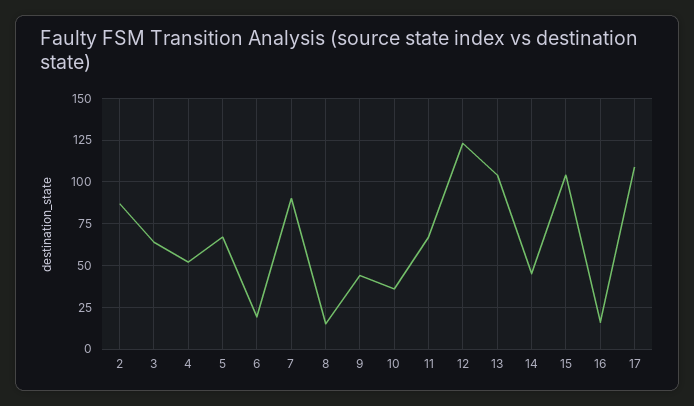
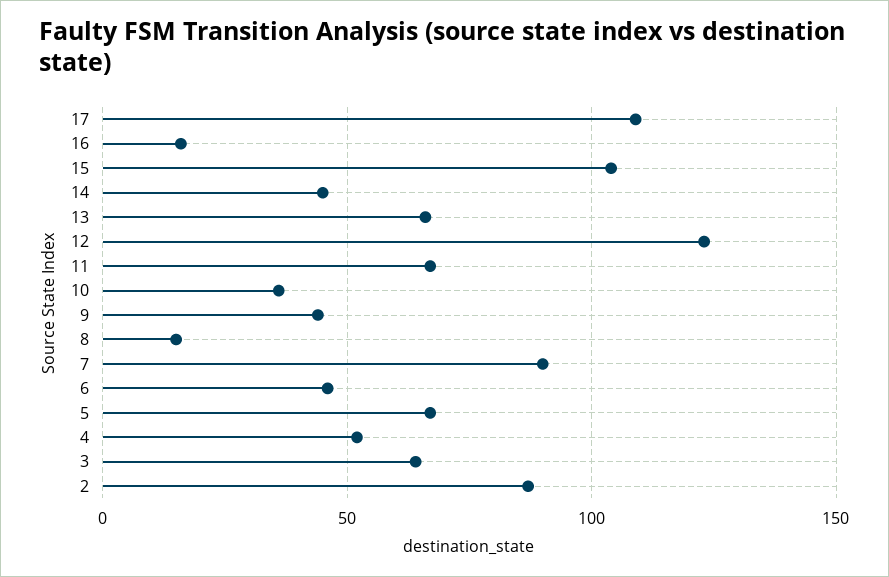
  {
    "2": 85,
    "3": 65,
    "4": 50,
    "5": 65,
-   "6": 20,
+   "6": 45,
    "7": 90,
    "8": 15,
    "9": 45,
    "10": 35,
    "11": 65,
    "12": 125,
-   "13": 105,
+   "13": 65,
    "14": 45,
    "15": 105,
    "16": 15,
    "17": 110
  }

